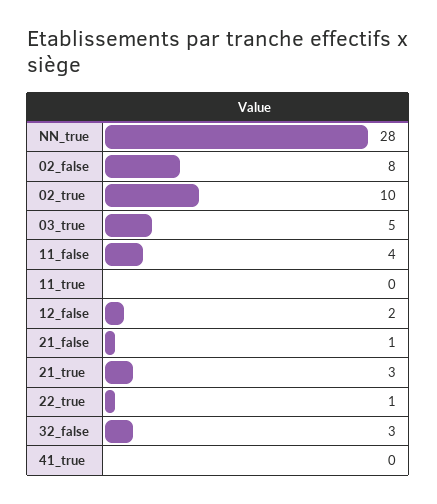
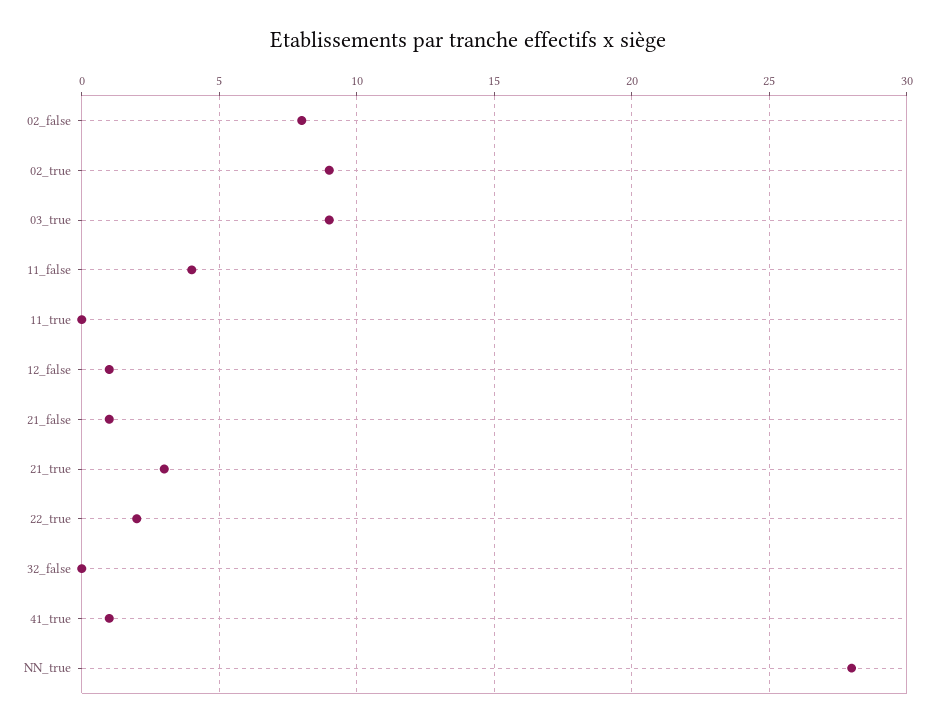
  {
    "NN_true": 28,
    "02_false": 8,
-   "02_true": 10,
+   "02_true": 9,
-   "03_true": 5,
+   "03_true": 9,
    "11_false": 4,
    "11_true": 0,
-   "12_false": 2,
+   "12_false": 1,
    "21_false": 1,
    "21_true": 3,
-   "22_true": 1,
+   "22_true": 2,
-   "32_false": 3,
+   "32_false": 0,
-   "41_true": 0
+   "41_true": 1
  }

